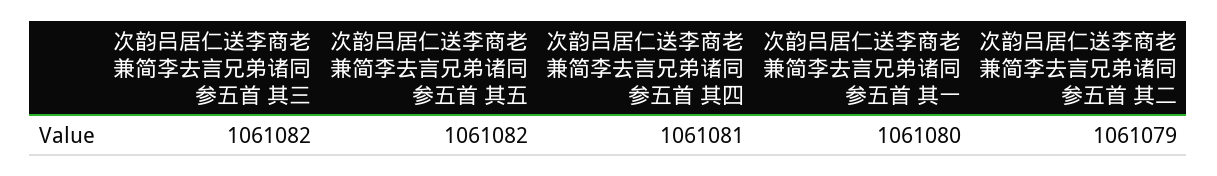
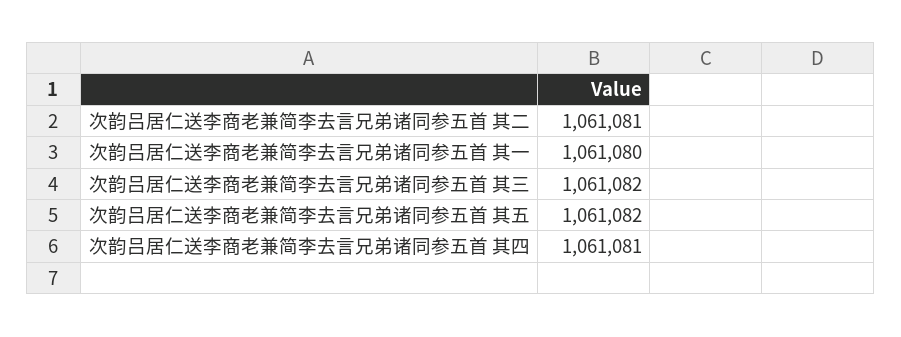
  {
    "次韵吕居仁送李商老兼简李去言兄弟诸同参五首 其三": 1061082,
    "次韵吕居仁送李商老兼简李去言兄弟诸同参五首 其五": 1061082,
    "次韵吕居仁送李商老兼简李去言兄弟诸同参五首 其四": 1061081,
    "次韵吕居仁送李商老兼简李去言兄弟诸同参五首 其一": 1061080,
-   "次韵吕居仁送李商老兼简李去言兄弟诸同参五首 其二": 1061079
+   "次韵吕居仁送李商老兼简李去言兄弟诸同参五首 其二": 1061081
  }

